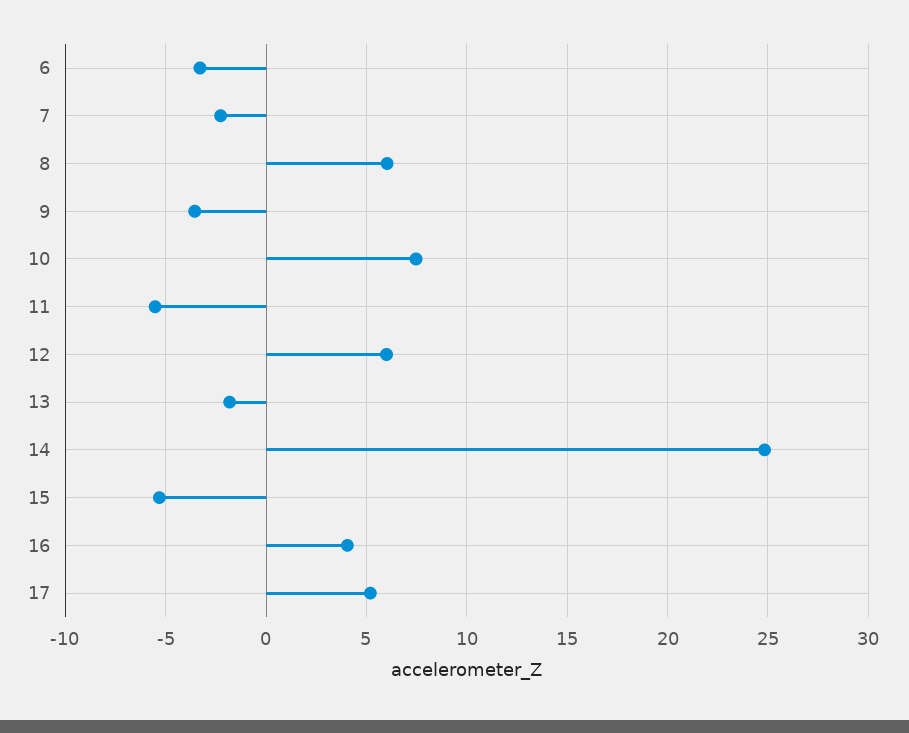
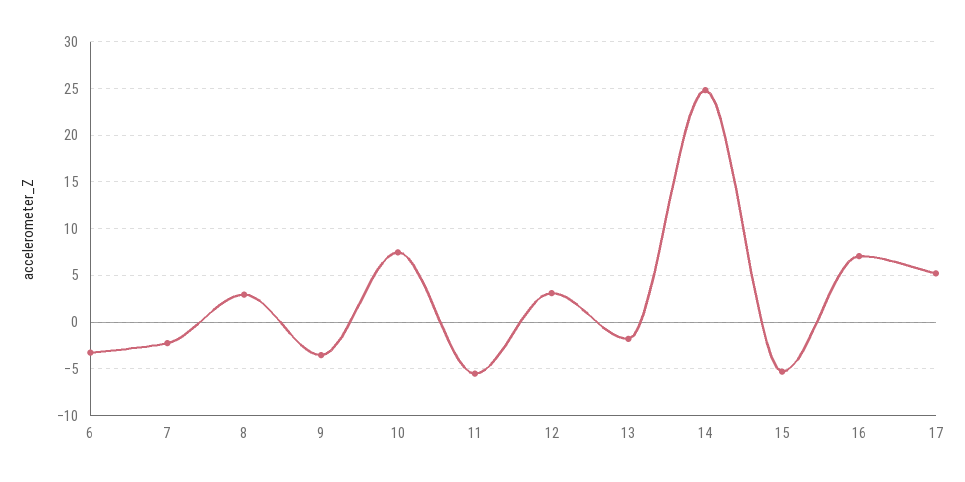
  {
    "6": -3.5,
    "7": -2.5,
-   "8": 6,
+   "8": 3,
    "9": -3.5,
    "10": 7.5,
    "11": -5.5,
-   "12": 6,
+   "12": 3,
    "13": -2,
    "14": 25,
    "15": -5.5,
-   "16": 4,
+   "16": 7,
    "17": 5
  }

